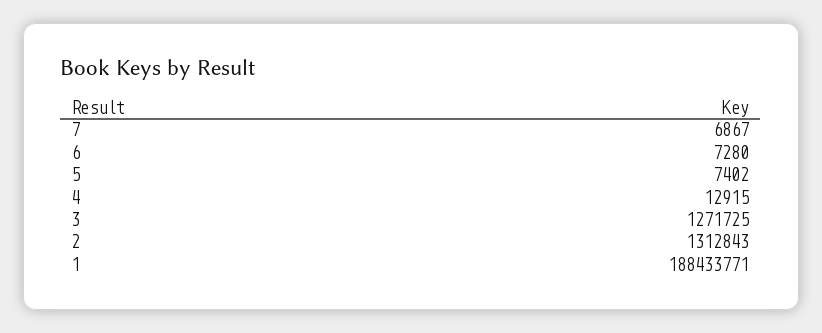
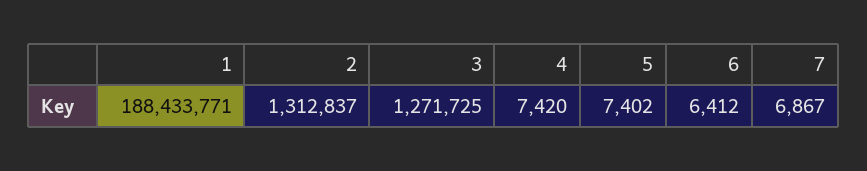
  {
    "7": 6867,
-   "6": 7280,
+   "6": 6412,
    "5": 7402,
-   "4": 12915,
+   "4": 7420,
    "3": 1271725,
-   "2": 1312843,
+   "2": 1312837,
    "1": 188433771
  }

